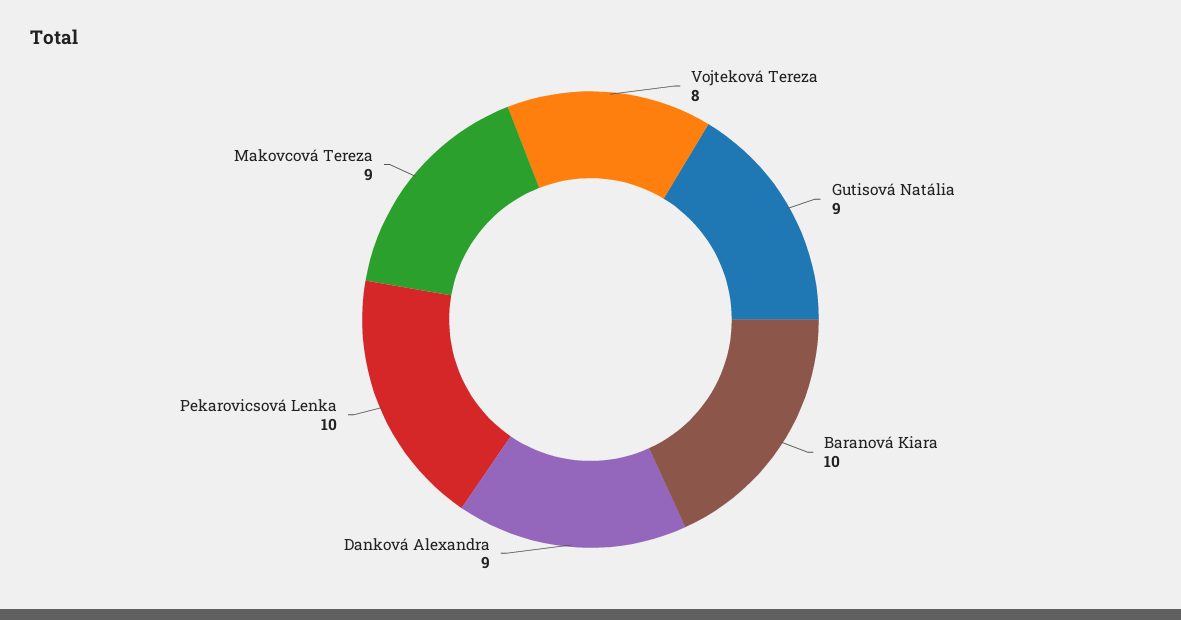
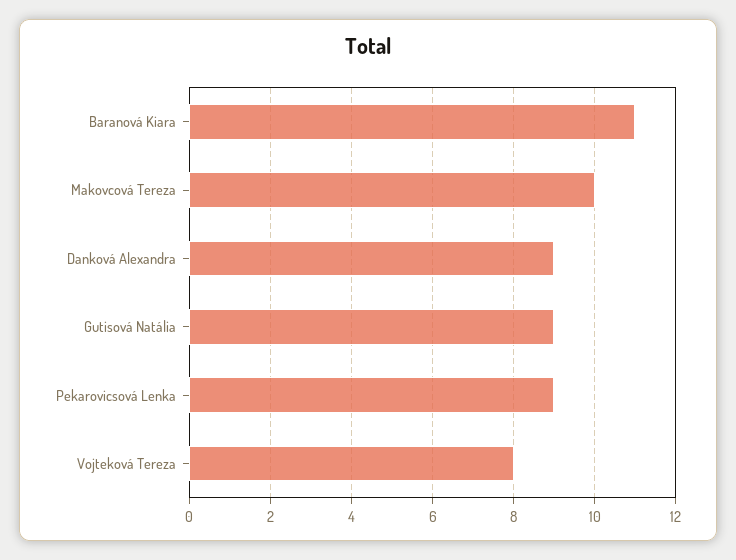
  {
    "Vojteková Tereza": 8,
    "Gutisová Natália": 9,
-   "Baranová Kiara": 10,
+   "Baranová Kiara": 11,
    "Danková Alexandra": 9,
-   "Pekarovicsová Lenka": 10,
+   "Pekarovicsová Lenka": 9,
-   "Makovcová Tereza": 9
+   "Makovcová Tereza": 10
  }

